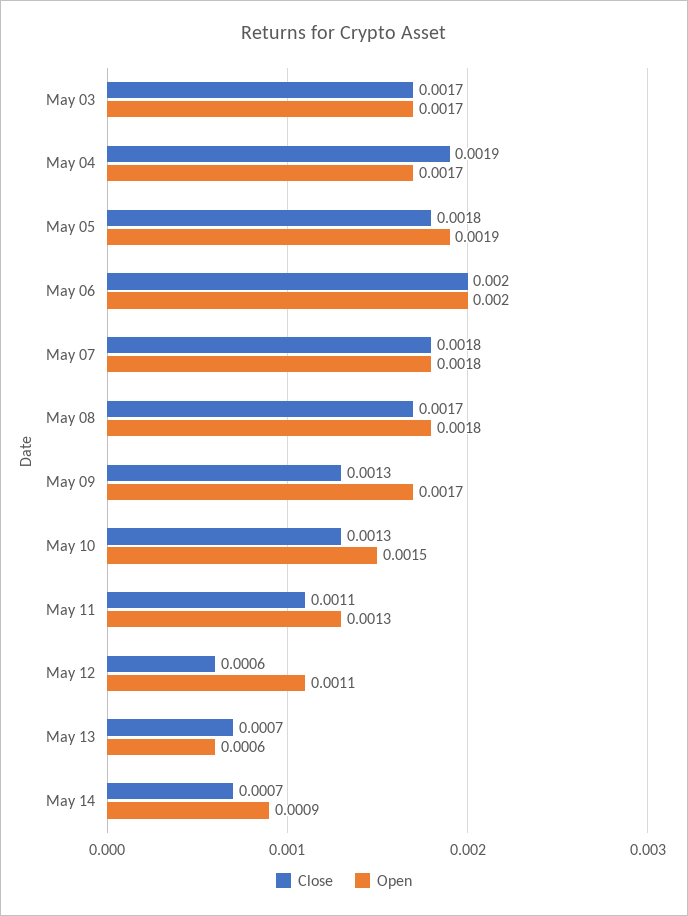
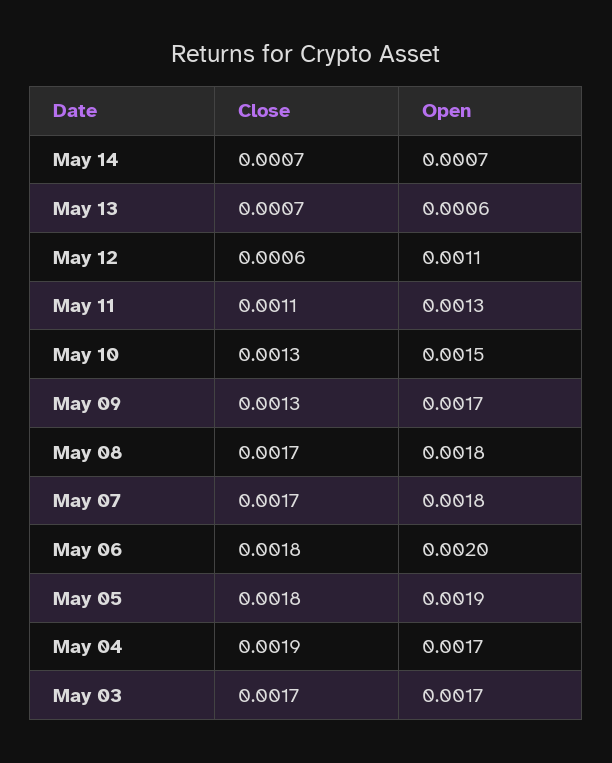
  {
    "Close": {
      "May 03": 0.0017,
      "May 04": 0.0019,
      "May 05": 0.0018,
-     "May 06": 0.002,
+     "May 06": 0.0018,
-     "May 07": 0.0018,
+     "May 07": 0.0017,
      "May 08": 0.0017,
      "May 09": 0.0013,
      "May 10": 0.0013,
      "May 11": 0.0011,
      "May 12": 0.0006,
      "May 13": 0.0007,
      "May 14": 0.0007
    },
    "Open": {
      "May 03": 0.0017,
      "May 04": 0.0017,
      "May 05": 0.0019,
      "May 06": 0.002,
      "May 07": 0.0018,
      "May 08": 0.0018,
      "May 09": 0.0017,
      "May 10": 0.0015,
      "May 11": 0.0013,
      "May 12": 0.0011,
      "May 13": 0.0006,
-     "May 14": 0.0009
+     "May 14": 0.0007
    }
  }

